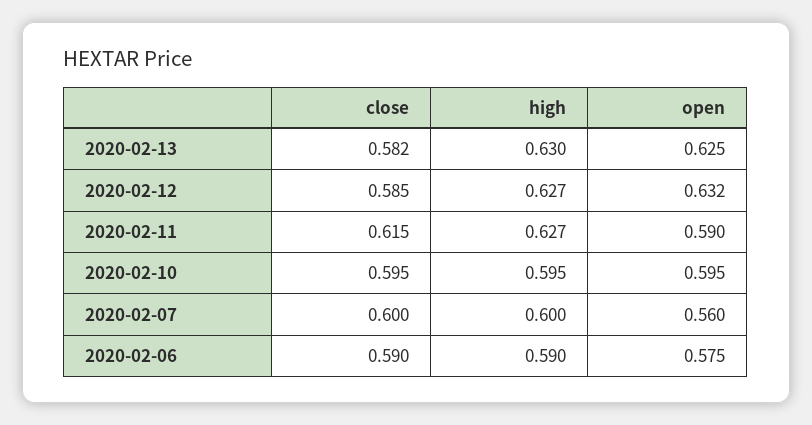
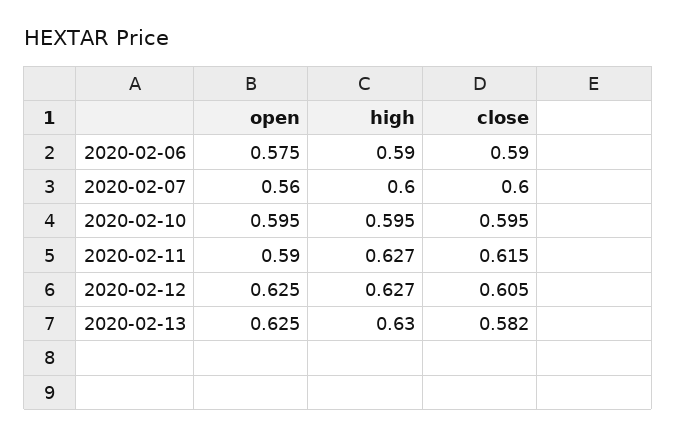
  {
    "close": {
      "2020-02-13": 0.582,
-     "2020-02-12": 0.585,
+     "2020-02-12": 0.605,
      "2020-02-11": 0.615,
      "2020-02-10": 0.595,
      "2020-02-07": 0.6,
      "2020-02-06": 0.59
    },
    "high": {
      "2020-02-13": 0.63,
      "2020-02-12": 0.627,
      "2020-02-11": 0.627,
      "2020-02-10": 0.595,
      "2020-02-07": 0.6,
      "2020-02-06": 0.59
    },
    "open": {
      "2020-02-13": 0.625,
-     "2020-02-12": 0.632,
+     "2020-02-12": 0.625,
      "2020-02-11": 0.59,
      "2020-02-10": 0.595,
      "2020-02-07": 0.56,
      "2020-02-06": 0.575
    }
  }

